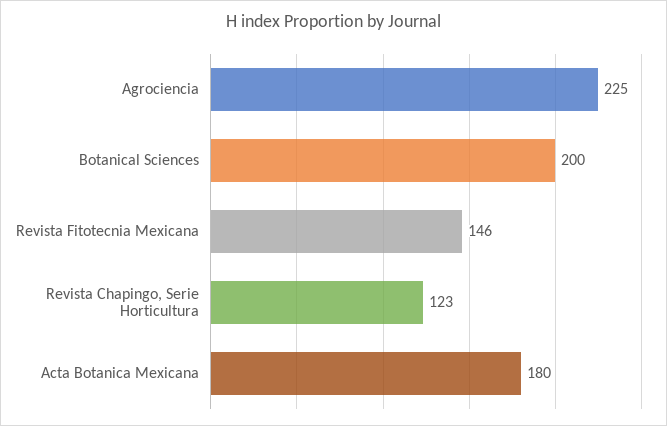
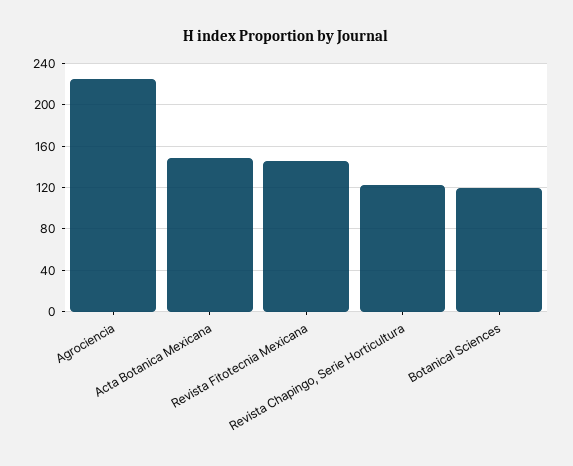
  {
    "Agrociencia": 225,
-   "Botanical Sciences": 200,
+   "Botanical Sciences": 120,
    "Revista Fitotecnia Mexicana": 146,
    "Revista Chapingo, Serie Horticultura": 123,
-   "Acta Botanica Mexicana": 180
+   "Acta Botanica Mexicana": 150
  }

